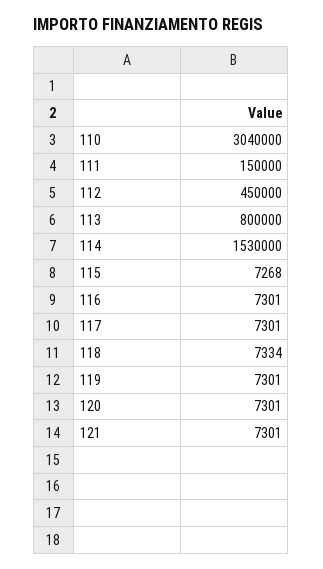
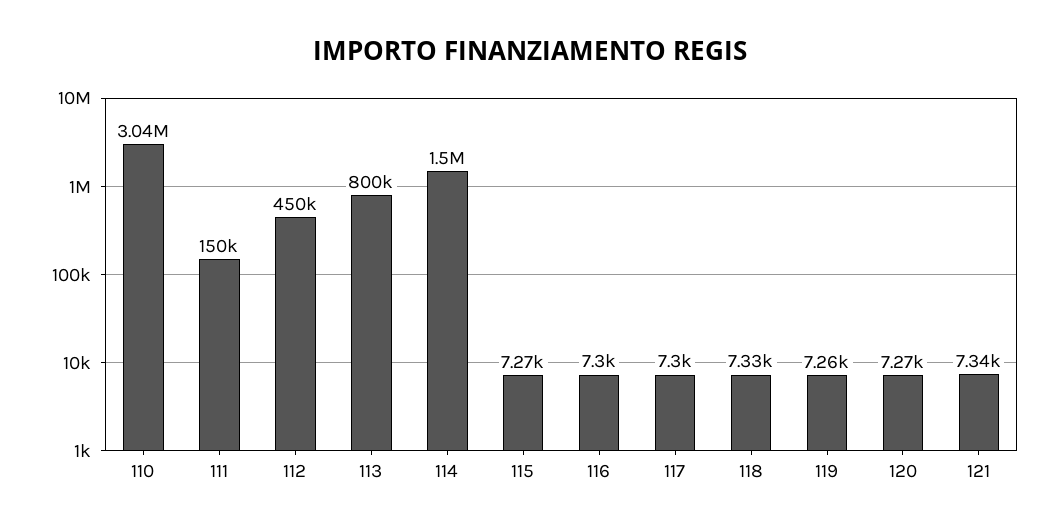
  {
    "110": 3040000,
    "111": 150000,
    "112": 450000,
    "113": 800000,
-   "114": 1530000,
+   "114": 1500000,
    "115": 7268,
    "116": 7301,
    "117": 7301,
    "118": 7334,
-   "119": 7301,
+   "119": 7260,
-   "120": 7301,
+   "120": 7270,
-   "121": 7301
+   "121": 7340
  }

